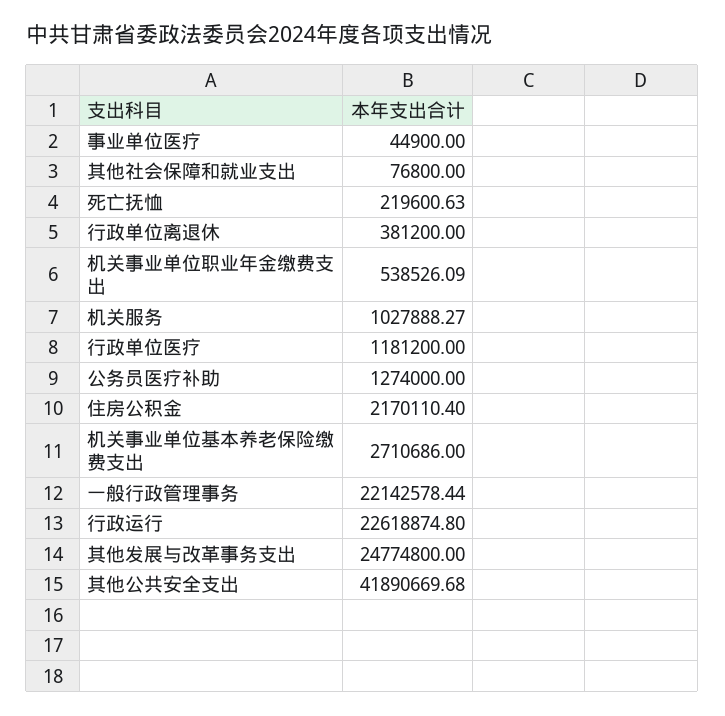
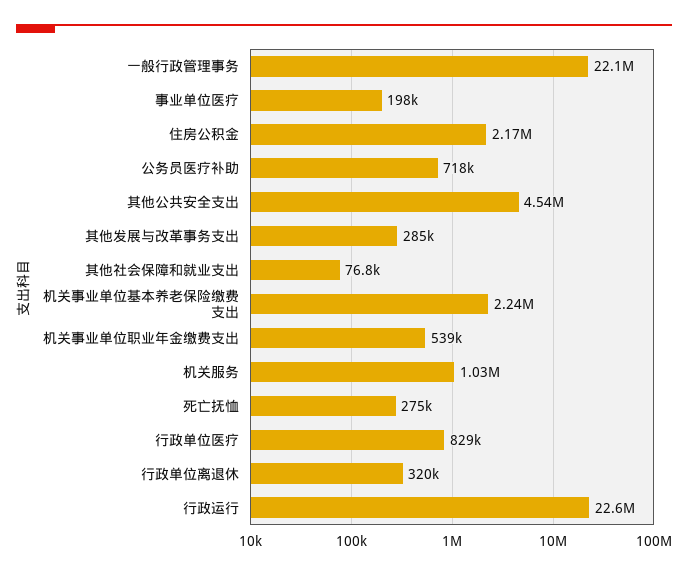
  {
-   "事业单位医疗": 44900,
+   "事业单位医疗": 198000,
    "其他社会保障和就业支出": 76800,
-   "死亡抚恤": 219600.63,
+   "死亡抚恤": 275000,
-   "行政单位离退休": 381200,
+   "行政单位离退休": 320000,
    "机关事业单位职业年金缴费支出": 538526.09,
    "机关服务": 1027888.27,
-   "行政单位医疗": 1181200,
+   "行政单位医疗": 829000,
-   "公务员医疗补助": 1274000,
+   "公务员医疗补助": 718000,
    "住房公积金": 2170110.4,
-   "机关事业单位基本养老保险缴费支出": 2710686,
+   "机关事业单位基本养老保险缴费支出": 2240000,
    "一般行政管理事务": 22142578.44,
    "行政运行": 22618874.8,
-   "其他发展与改革事务支出": 24774800,
+   "其他发展与改革事务支出": 285000,
-   "其他公共安全支出": 41890669.68
+   "其他公共安全支出": 4540000
  }

